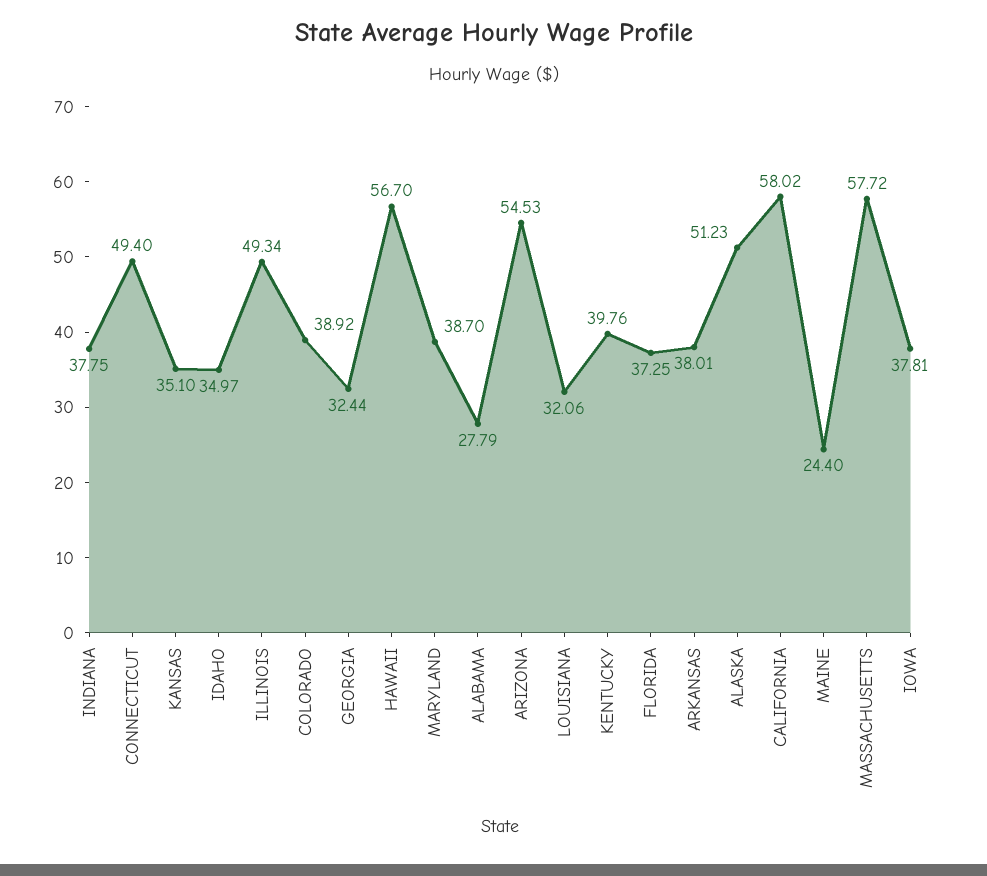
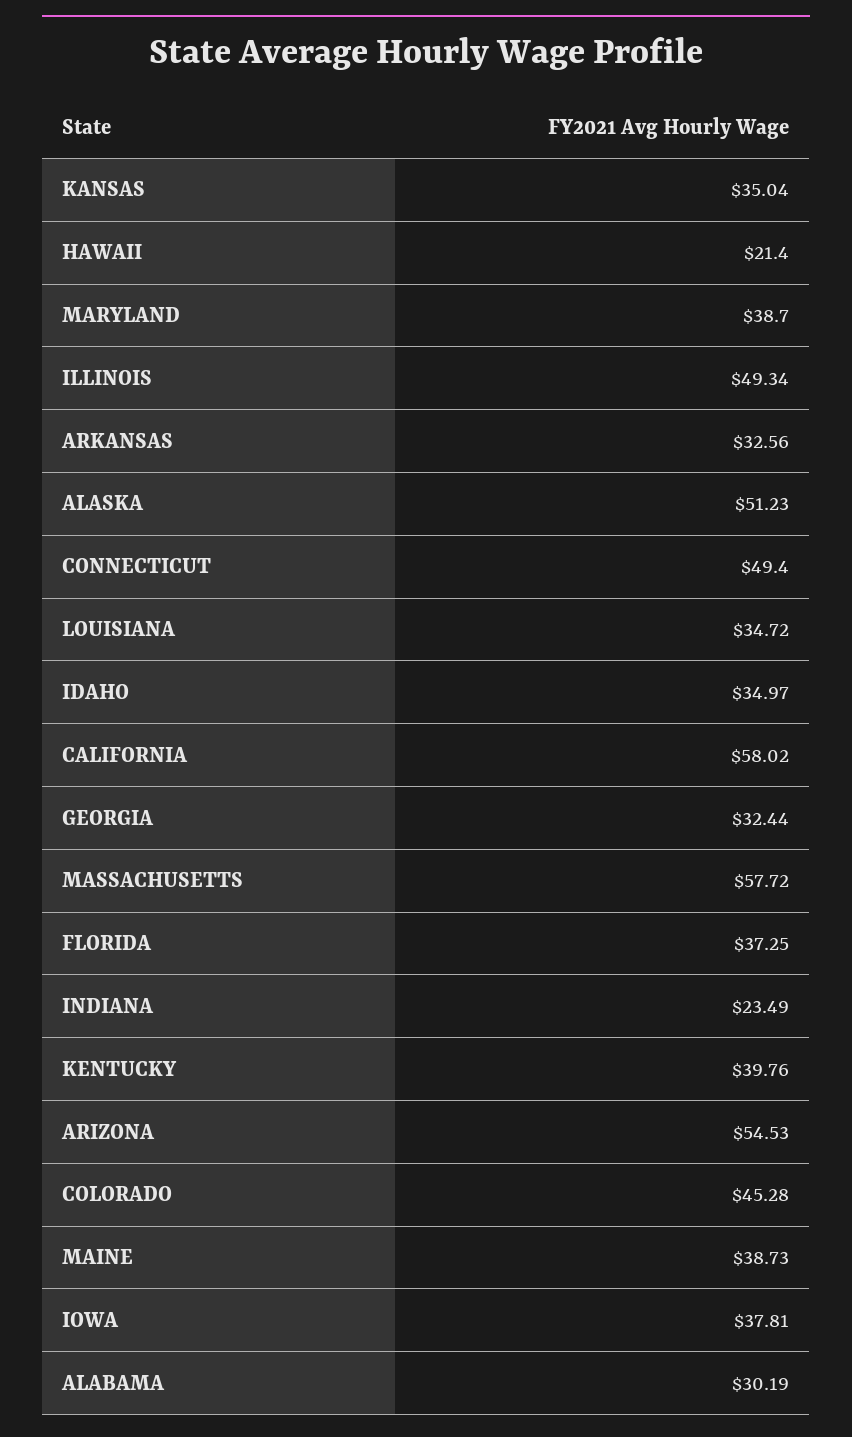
  {
-   "INDIANA": 37.75,
+   "INDIANA": 23.49,
    "CONNECTICUT": 49.4,
-   "KANSAS": 35.1,
+   "KANSAS": 35.04,
    "IDAHO": 34.97,
    "ILLINOIS": 49.34,
-   "COLORADO": 38.92,
+   "COLORADO": 45.28,
    "GEORGIA": 32.44,
-   "HAWAII": 56.7,
+   "HAWAII": 21.4,
    "MARYLAND": 38.7,
-   "ALABAMA": 27.79,
+   "ALABAMA": 30.19,
    "ARIZONA": 54.53,
-   "LOUISIANA": 32.06,
+   "LOUISIANA": 34.72,
    "KENTUCKY": 39.76,
    "FLORIDA": 37.25,
-   "ARKANSAS": 38.01,
+   "ARKANSAS": 32.56,
    "ALASKA": 51.23,
    "CALIFORNIA": 58.02,
-   "MAINE": 24.4,
+   "MAINE": 38.73,
    "MASSACHUSETTS": 57.72,
    "IOWA": 37.81
  }

